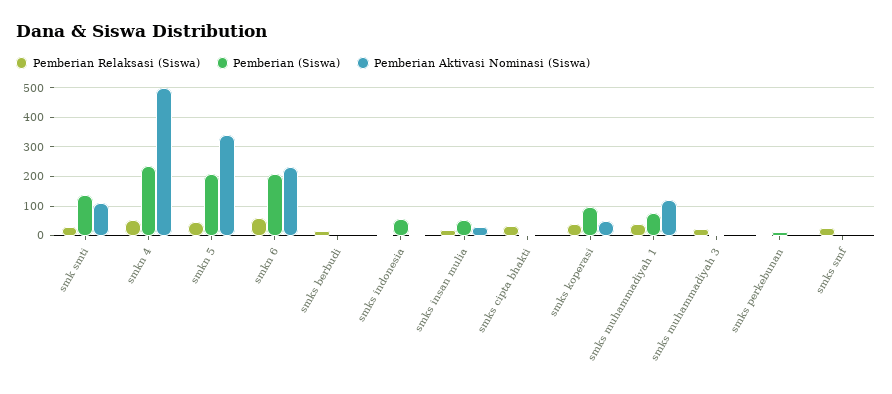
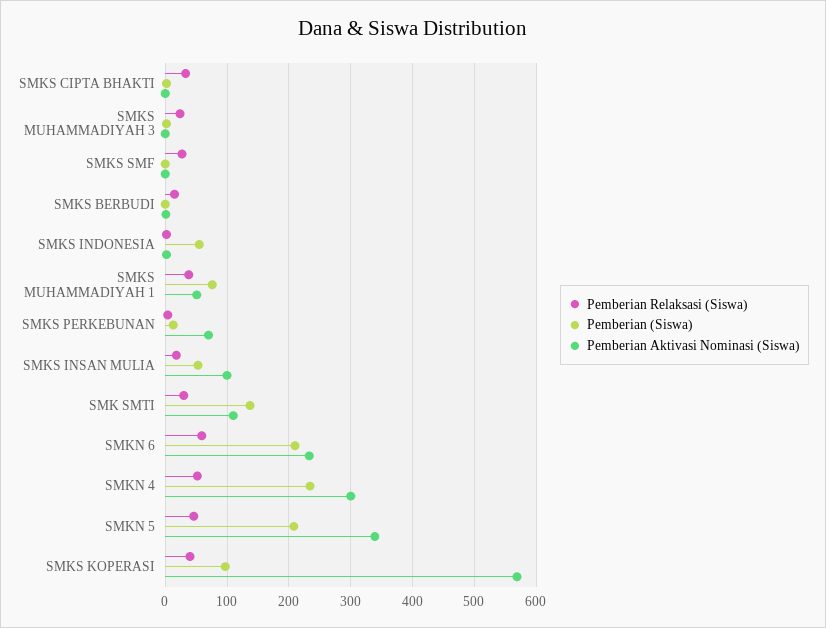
  {
    "Pemberian Relaksasi (Siswa)": {
      "smk smti": 30,
      "smkn 4": 50,
      "smkn 5": 50,
      "smkn 6": 60,
      "smks berbudi": 20,
      "smks indonesia": 0,
      "smks insan mulia": 20,
      "smks cipta bhakti": 30,
      "smks koperasi": 40,
      "smks muhammadiyah 1": 40,
      "smks muhammadiyah 3": 20,
      "smks perkebunan": 0,
      "smks smf": 30
    },
    "Pemberian (Siswa)": {
      "smk smti": 140,
      "smkn 4": 230,
      "smkn 5": 210,
      "smkn 6": 210,
      "smks berbudi": 0,
      "smks indonesia": 60,
      "smks insan mulia": 50,
      "smks cipta bhakti": 0,
      "smks koperasi": 100,
      "smks muhammadiyah 1": 80,
      "smks muhammadiyah 3": 0,
      "smks perkebunan": 10,
      "smks smf": 0
    },
    "Pemberian Aktivasi Nominasi (Siswa)": {
      "smk smti": 110,
-     "smkn 4": 500,
+     "smkn 4": 300,
      "smkn 5": 340,
      "smkn 6": 230,
      "smks berbudi": 0,
      "smks indonesia": 0,
-     "smks insan mulia": 25,
+     "smks insan mulia": 100,
      "smks cipta bhakti": 0,
-     "smks koperasi": 50,
+     "smks koperasi": 570,
-     "smks muhammadiyah 1": 125,
+     "smks muhammadiyah 1": 50,
      "smks muhammadiyah 3": 0,
-     "smks perkebunan": 0,
+     "smks perkebunan": 70,
      "smks smf": 0
    }
  }

